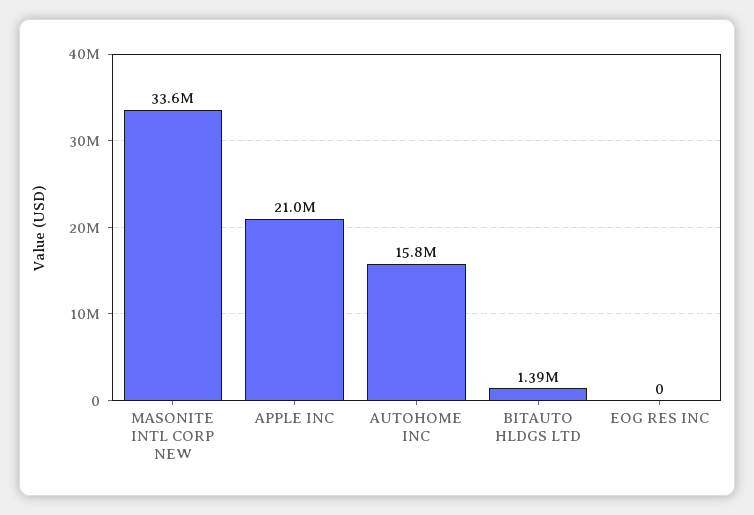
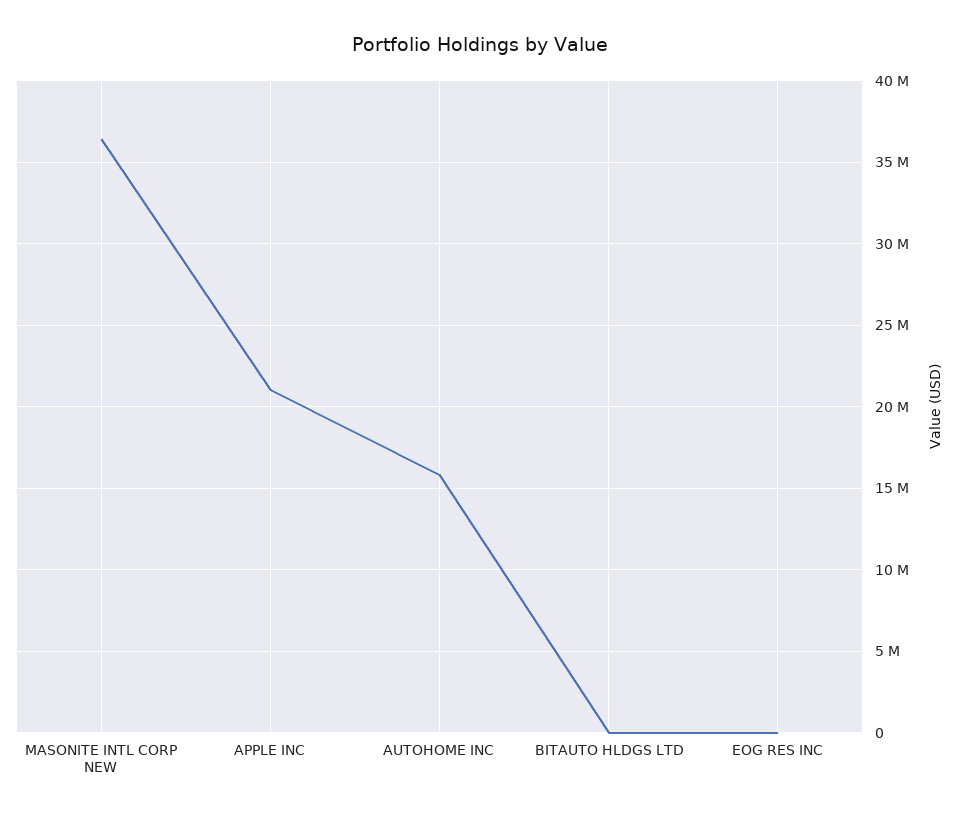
  {
-   "MASONITE INTL CORP NEW": 33600000,
+   "MASONITE INTL CORP NEW": 36500000,
    "APPLE INC": 21000000,
    "AUTOHOME INC": 15800000,
-   "BITAUTO HLDGS LTD": 1390000,
+   "BITAUTO HLDGS LTD": 0,
    "EOG RES INC": 0
  }

